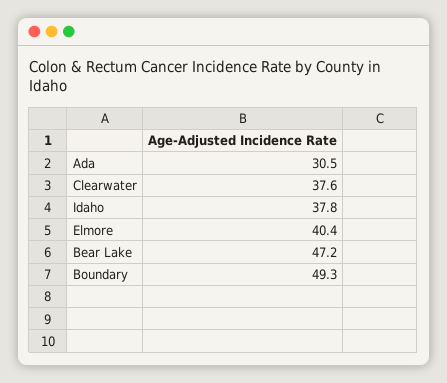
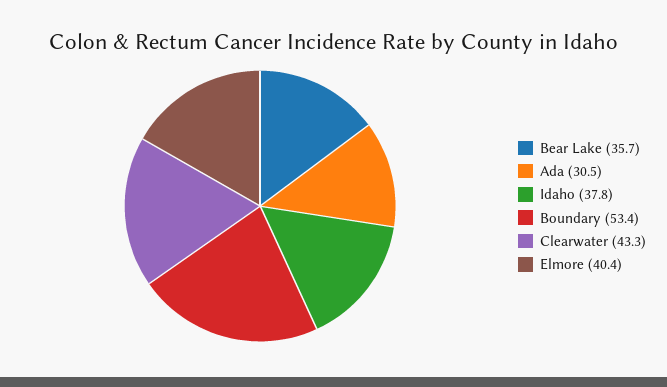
  {
    "Ada": 30.5,
-   "Clearwater": 37.6,
+   "Clearwater": 43.3,
    "Idaho": 37.8,
    "Elmore": 40.4,
-   "Bear Lake": 47.2,
+   "Bear Lake": 35.7,
-   "Boundary": 49.3
+   "Boundary": 53.4
  }

